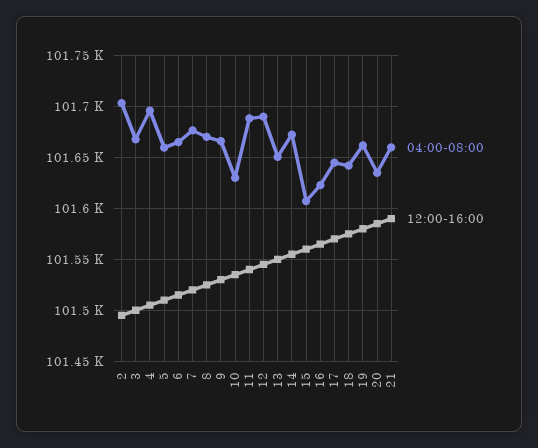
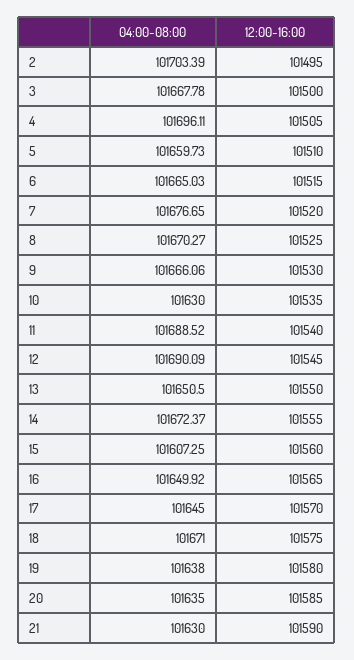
  {
    "04:00-08:00": {
      "2": 101703.39,
      "3": 101667.78,
      "4": 101696.11,
      "5": 101659.73,
      "6": 101665.03,
      "7": 101676.65,
      "8": 101670.27,
      "9": 101666.06,
      "10": 101630,
      "11": 101688.52,
      "12": 101690.09,
      "13": 101650.5,
      "14": 101672.37,
      "15": 101607.25,
-     "16": 101620,
+     "16": 101649.92,
      "17": 101645,
-     "18": 101640,
+     "18": 101671,
-     "19": 101660,
+     "19": 101638,
      "20": 101635,
-     "21": 101660
+     "21": 101630
    },
    "12:00-16:00": {
      "2": 101495,
      "3": 101500,
      "4": 101505,
      "5": 101510,
      "6": 101515,
      "7": 101520,
      "8": 101525,
      "9": 101530,
      "10": 101535,
      "11": 101540,
      "12": 101545,
      "13": 101550,
      "14": 101555,
      "15": 101560,
      "16": 101565,
      "17": 101570,
      "18": 101575,
      "19": 101580,
      "20": 101585,
      "21": 101590
    }
  }

